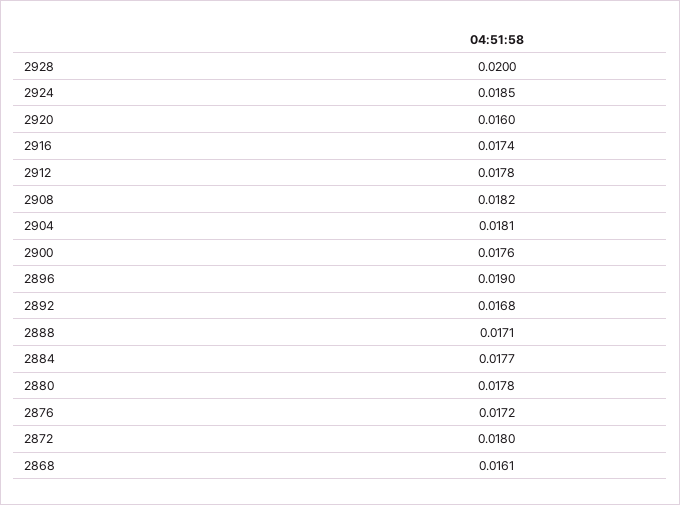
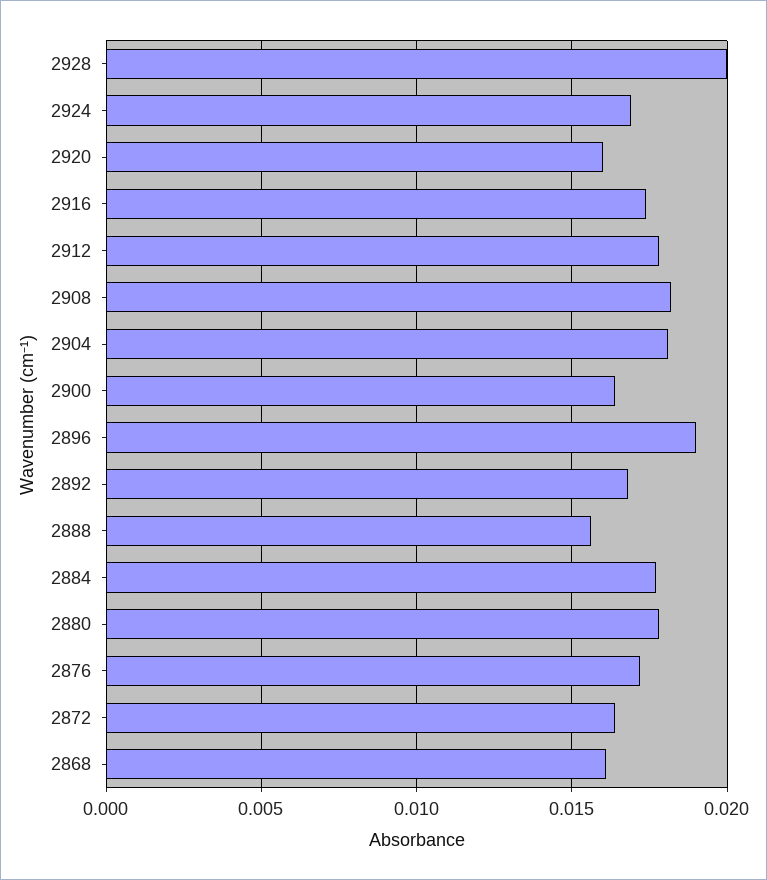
  {
    "2928": 0.02,
-   "2924": 0.0185,
+   "2924": 0.017,
    "2920": 0.016,
    "2916": 0.0174,
    "2912": 0.0178,
    "2908": 0.0182,
    "2904": 0.0181,
-   "2900": 0.0176,
+   "2900": 0.0165,
    "2896": 0.019,
    "2892": 0.0168,
-   "2888": 0.0171,
+   "2888": 0.0155,
    "2884": 0.0177,
    "2880": 0.0178,
    "2876": 0.0172,
-   "2872": 0.018,
+   "2872": 0.0165,
    "2868": 0.0161
  }

